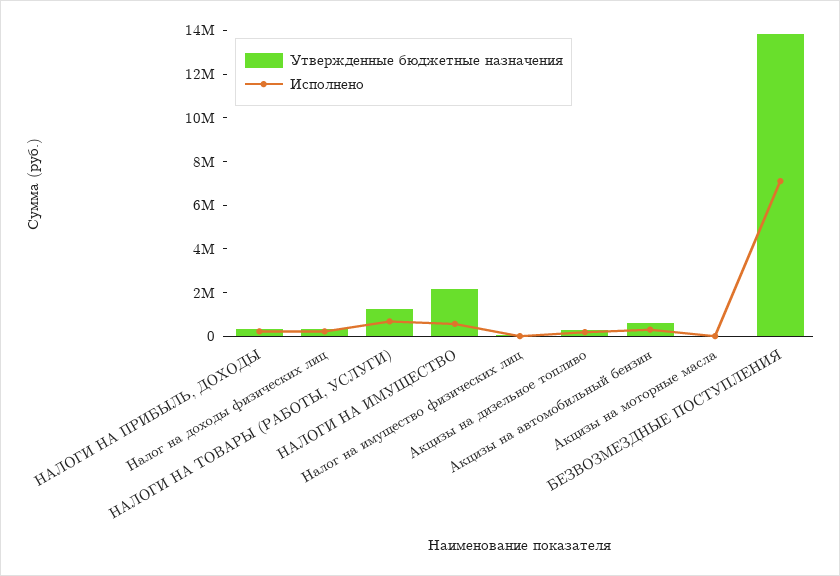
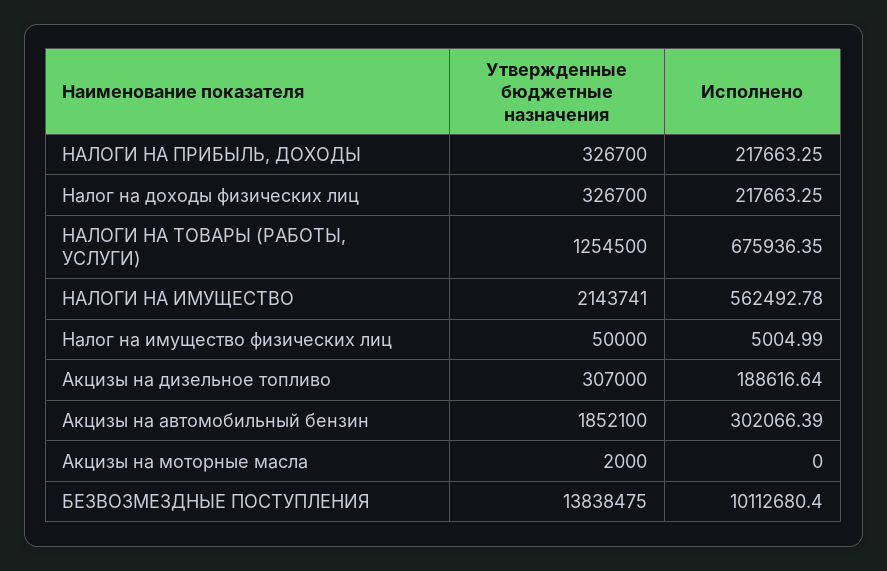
  {
    "Утвержденные бюджетные назначения": {
      "НАЛОГИ НА ПРИБЫЛЬ, ДОХОДЫ": 326700,
      "Налог на доходы физических лиц": 326700,
      "НАЛОГИ НА ТОВАРЫ (РАБОТЫ, УСЛУГИ)": 1254500,
      "НАЛОГИ НА ИМУЩЕСТВО": 2143741,
      "Налог на имущество физических лиц": 50000,
      "Акцизы на дизельное топливо": 307000,
-     "Акцизы на автомобильный бензин": 500000,
+     "Акцизы на автомобильный бензин": 1852100,
      "Акцизы на моторные масла": 2000,
      "БЕЗВОЗМЕЗДНЫЕ ПОСТУПЛЕНИЯ": 13838475
    },
    "Исполнено": {
      "НАЛОГИ НА ПРИБЫЛЬ, ДОХОДЫ": 217663.25,
      "Налог на доходы физических лиц": 217663.25,
      "НАЛОГИ НА ТОВАРЫ (РАБОТЫ, УСЛУГИ)": 675936.35,
      "НАЛОГИ НА ИМУЩЕСТВО": 562492.78,
      "Налог на имущество физических лиц": 5004.99,
      "Акцизы на дизельное топливо": 188616.64,
      "Акцизы на автомобильный бензин": 302066.39,
      "Акцизы на моторные масла": 0,
-     "БЕЗВОЗМЕЗДНЫЕ ПОСТУПЛЕНИЯ": 7000000
+     "БЕЗВОЗМЕЗДНЫЕ ПОСТУПЛЕНИЯ": 10112680.4
    }
  }

